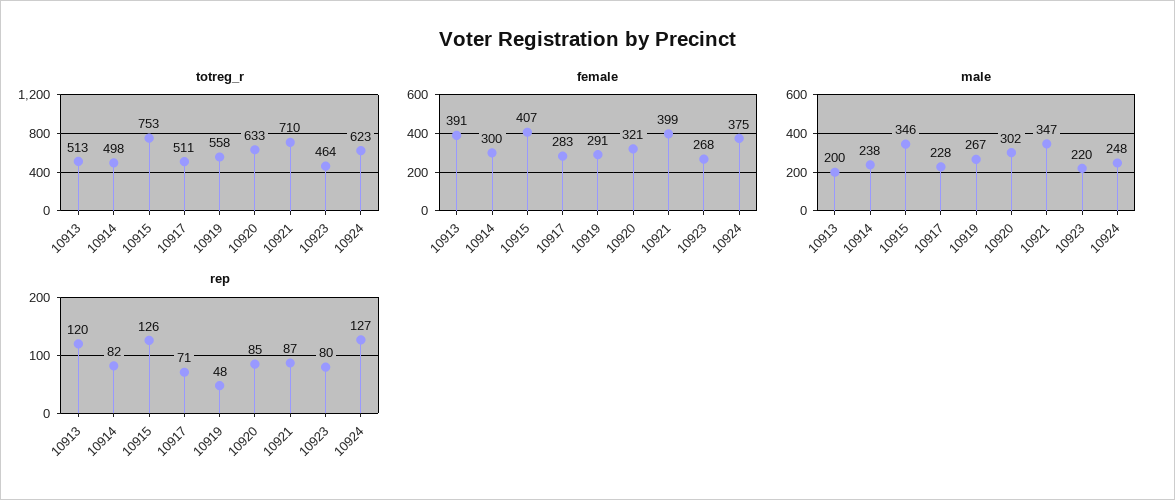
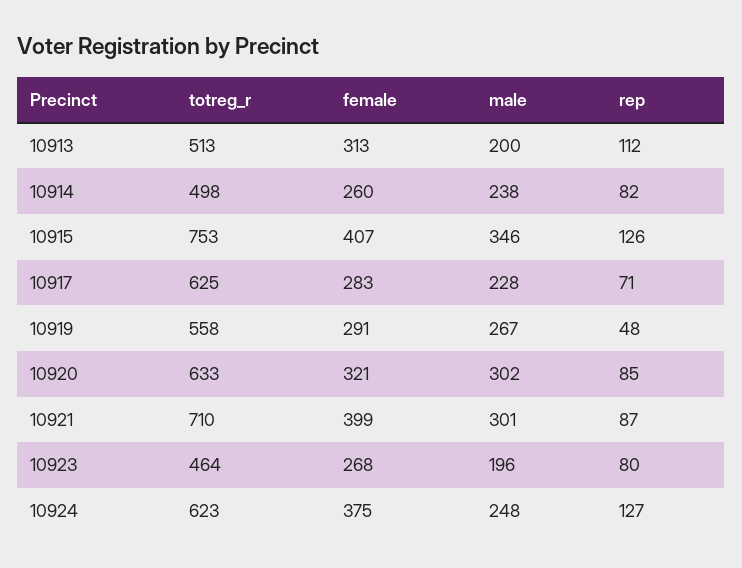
  {
    "totreg_r": {
      "10913": 513,
      "10914": 498,
      "10915": 753,
-     "10917": 511,
+     "10917": 625,
      "10919": 558,
      "10920": 633,
      "10921": 710,
      "10923": 464,
      "10924": 623
    },
    "female": {
-     "10913": 391,
+     "10913": 313,
-     "10914": 300,
+     "10914": 260,
      "10915": 407,
      "10917": 283,
      "10919": 291,
      "10920": 321,
      "10921": 399,
      "10923": 268,
      "10924": 375
    },
    "male": {
      "10913": 200,
      "10914": 238,
      "10915": 346,
      "10917": 228,
      "10919": 267,
      "10920": 302,
-     "10921": 347,
+     "10921": 301,
-     "10923": 220,
+     "10923": 196,
      "10924": 248
    },
    "rep": {
-     "10913": 120,
+     "10913": 112,
      "10914": 82,
      "10915": 126,
      "10917": 71,
      "10919": 48,
      "10920": 85,
      "10921": 87,
      "10923": 80,
      "10924": 127
    }
  }

